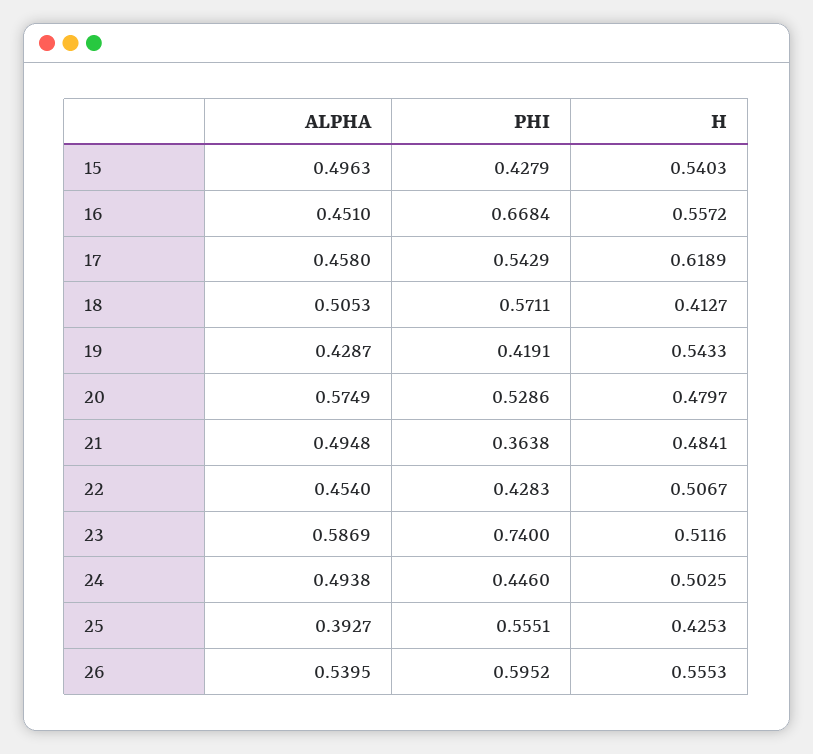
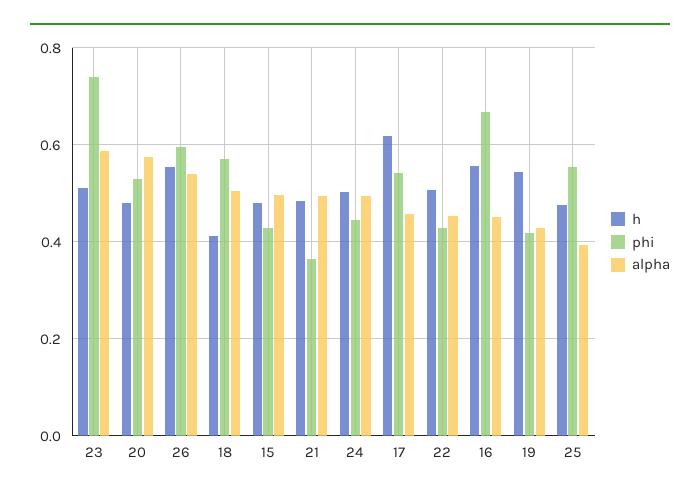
  {
    "ALPHA": {
      "15": 0.4963,
      "16": 0.451,
      "17": 0.458,
      "18": 0.5053,
      "19": 0.4287,
      "20": 0.5749,
      "21": 0.4948,
      "22": 0.454,
      "23": 0.5869,
      "24": 0.4938,
      "25": 0.3927,
      "26": 0.5395
    },
    "PHI": {
      "15": 0.4279,
      "16": 0.6684,
      "17": 0.5429,
      "18": 0.5711,
      "19": 0.4191,
      "20": 0.5286,
      "21": 0.3638,
      "22": 0.4283,
      "23": 0.74,
      "24": 0.446,
      "25": 0.5551,
      "26": 0.5952
    },
    "H": {
-     "15": 0.5403,
+     "15": 0.48,
      "16": 0.5572,
      "17": 0.6189,
      "18": 0.4127,
      "19": 0.5433,
      "20": 0.4797,
      "21": 0.4841,
      "22": 0.5067,
      "23": 0.5116,
      "24": 0.5025,
-     "25": 0.4253,
+     "25": 0.48,
      "26": 0.5553
    }
  }

